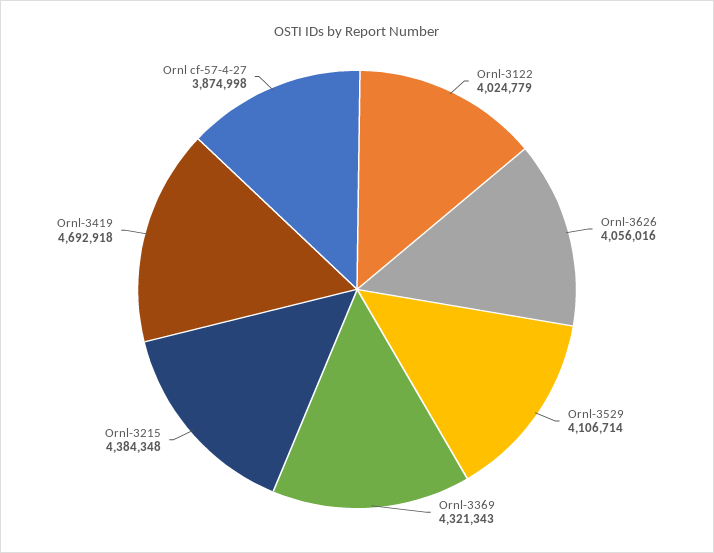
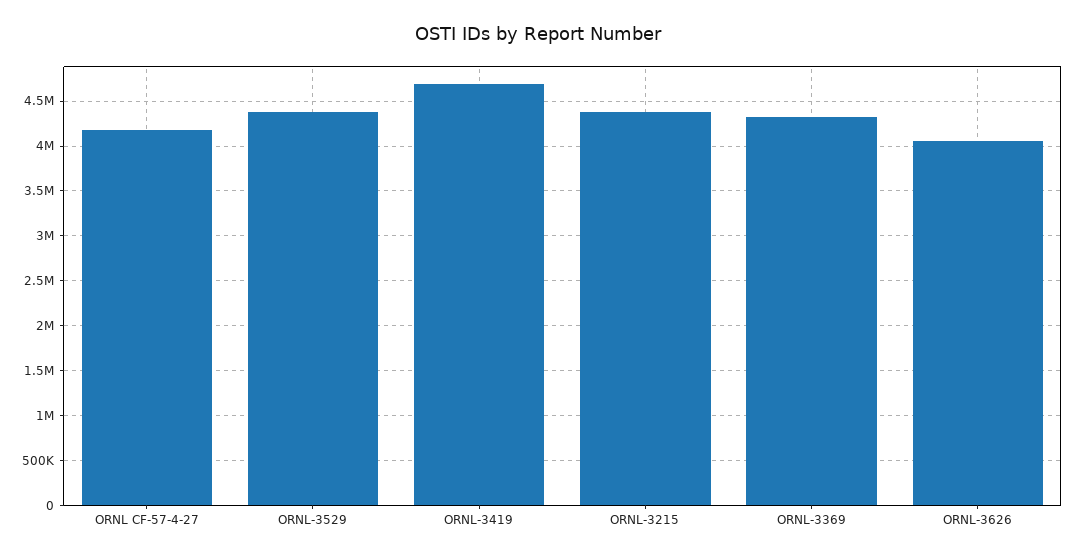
  {
-   "Ornl-3122": 4024779,
    "Ornl-3626": 4056016,
-   "Ornl-3529": 4106714,
+   "Ornl-3529": 4400000,
    "Ornl-3369": 4321343,
    "Ornl-3215": 4384348,
    "Ornl-3419": 4692918,
-   "Ornl cf-57-4-27": 3874998
+   "Ornl cf-57-4-27": 4200000
  }

